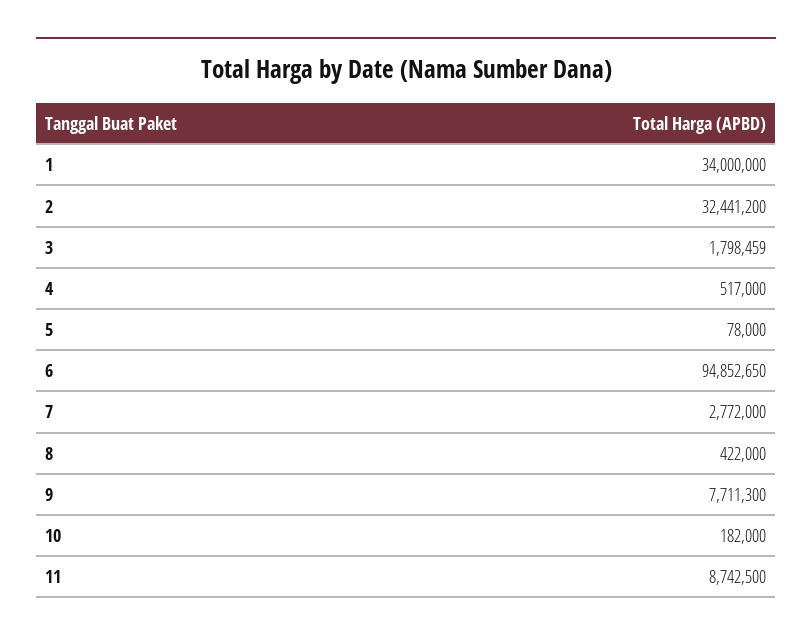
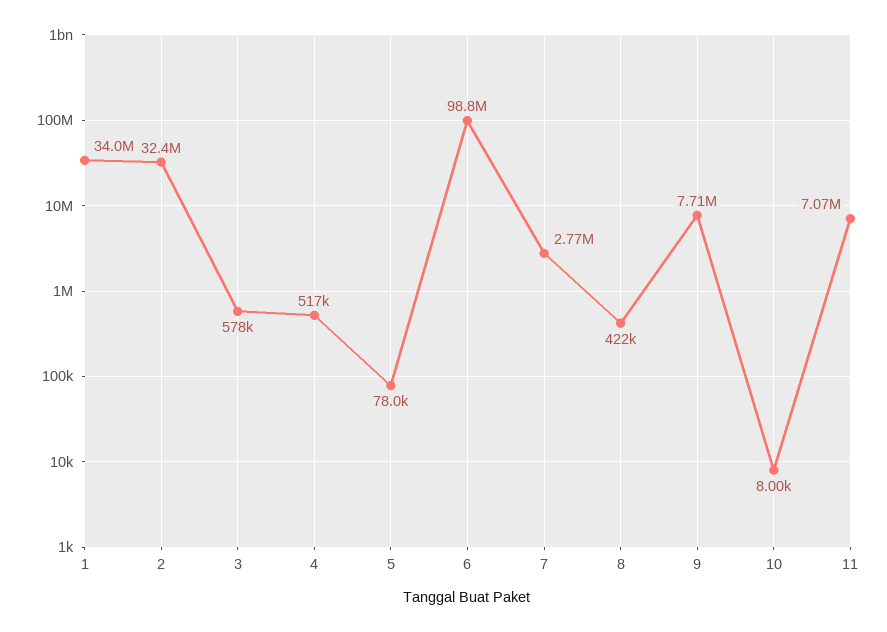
  {
    "1": 34000000,
    "2": 32441200,
-   "3": 1798459,
+   "3": 578000,
    "4": 517000,
    "5": 78000,
-   "6": 94852650,
+   "6": 98800000,
    "7": 2772000,
    "8": 422000,
    "9": 7711300,
-   "10": 182000,
+   "10": 8000,
-   "11": 8742500
+   "11": 7070000
  }

